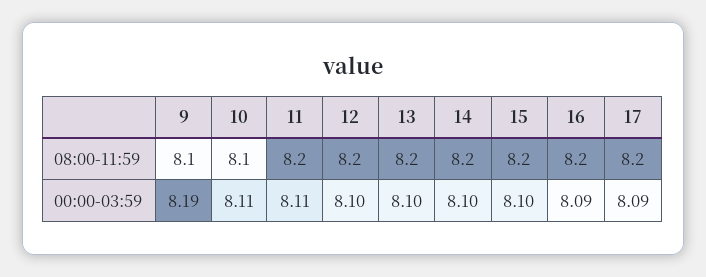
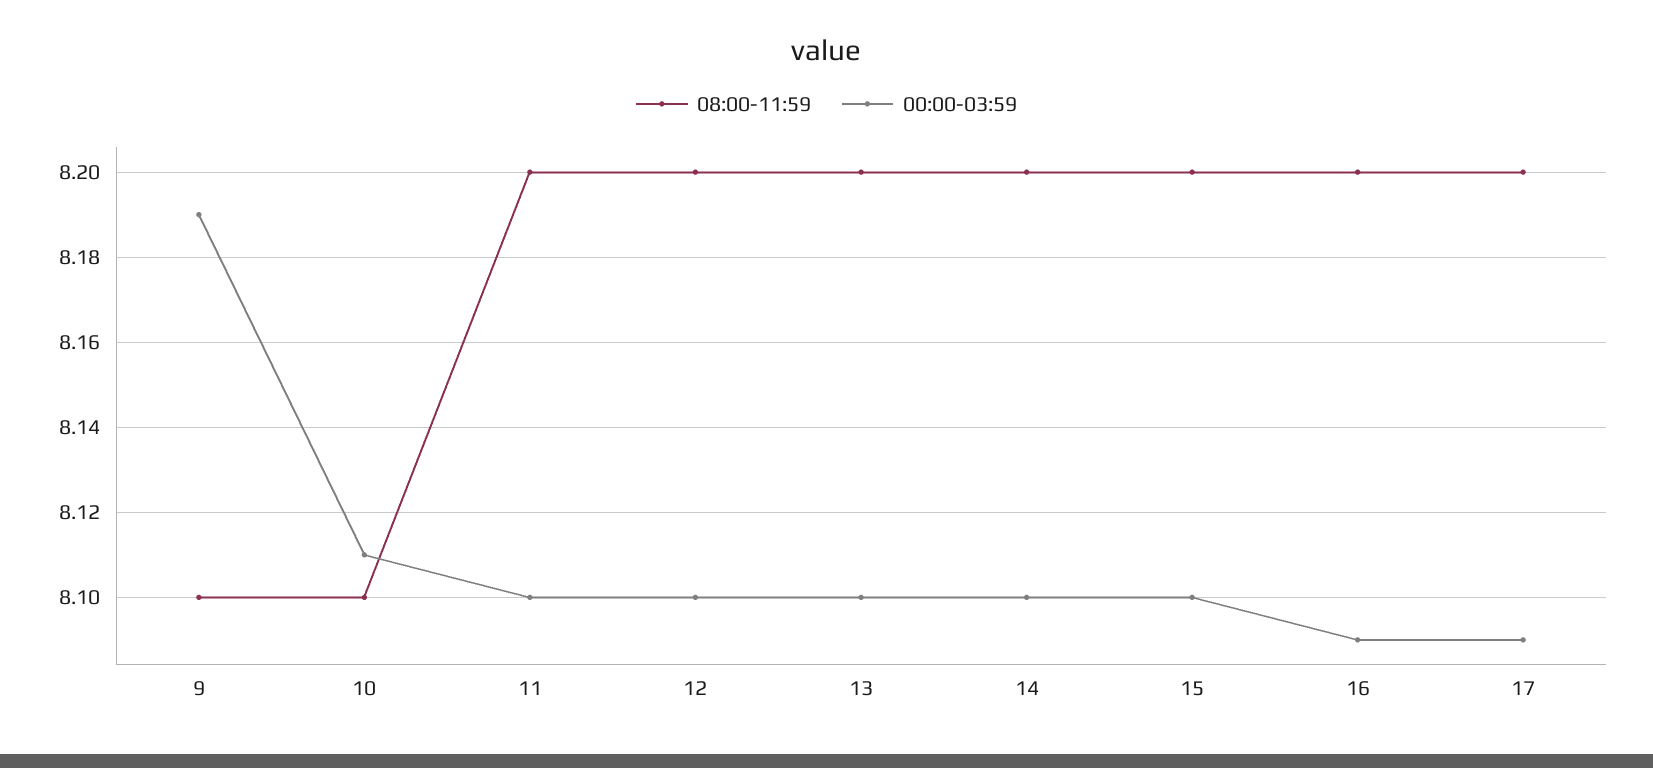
  {
    "08:00-11:59": {
      "9": 8.1,
      "10": 8.1,
      "11": 8.2,
      "12": 8.2,
      "13": 8.2,
      "14": 8.2,
      "15": 8.2,
      "16": 8.2,
      "17": 8.2
    },
    "00:00-03:59": {
      "9": 8.19,
      "10": 8.11,
-     "11": 8.11,
+     "11": 8.1,
      "12": 8.1,
      "13": 8.1,
      "14": 8.1,
      "15": 8.1,
      "16": 8.09,
      "17": 8.09
    }
  }

